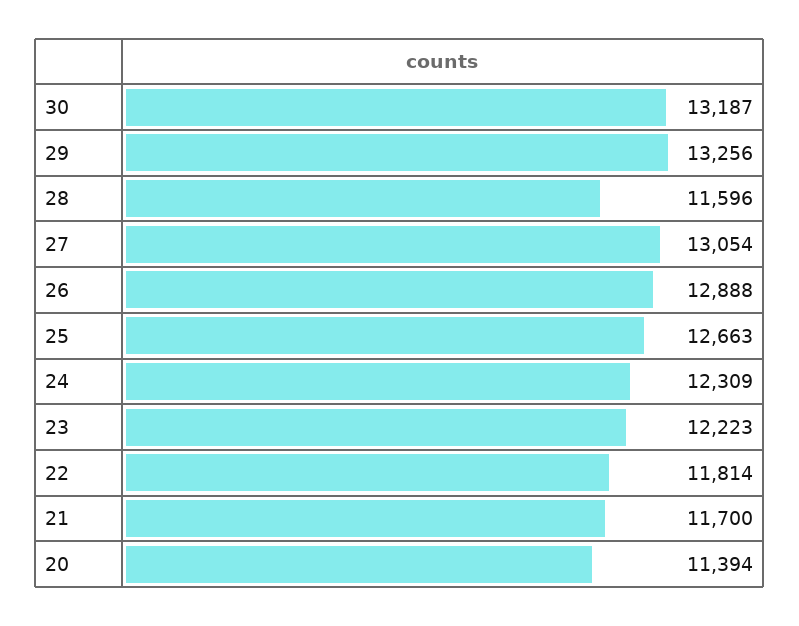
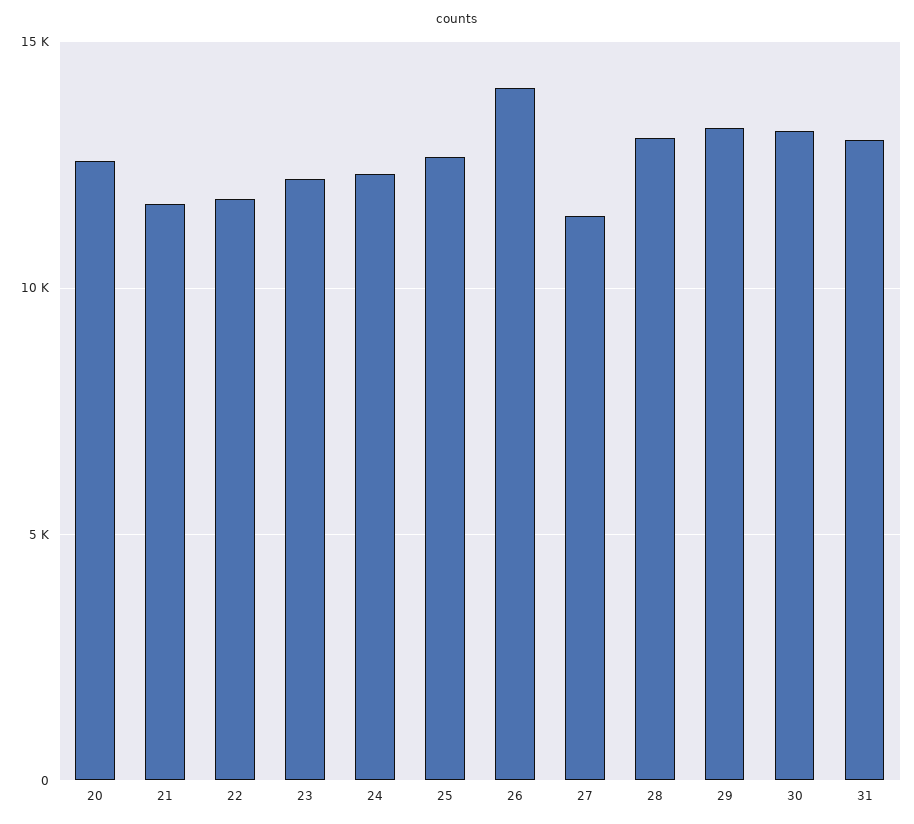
  {
    "30": 13187,
    "29": 13256,
-   "28": 11596,
+   "28": 13000,
-   "27": 13054,
+   "27": 11500,
-   "26": 12888,
+   "26": 14000,
    "25": 12663,
    "24": 12309,
    "23": 12223,
    "22": 11814,
    "21": 11700,
-   "20": 11394
+   "20": 12500,
+   "31": 13000
  }

